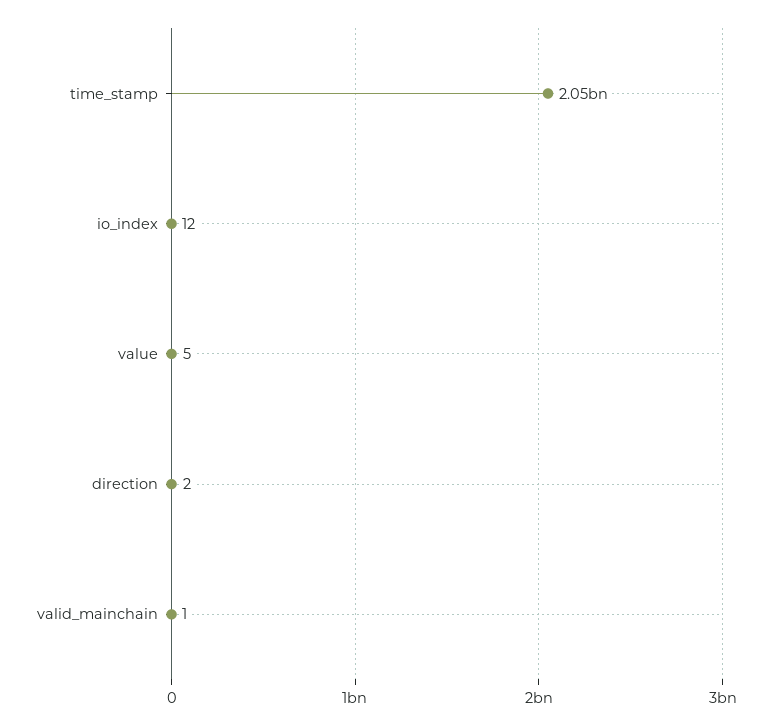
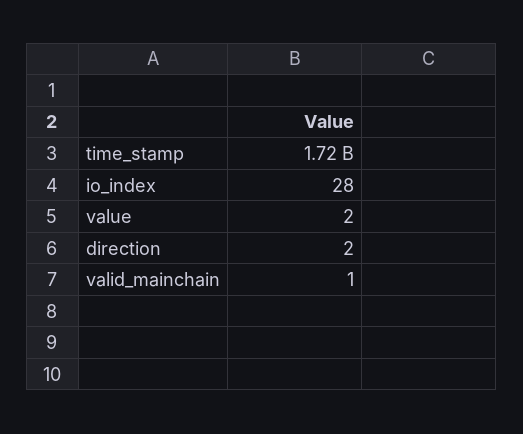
  {
-   "time_stamp": 2050000000,
+   "time_stamp": 1720000000,
-   "io_index": 12,
+   "io_index": 28,
-   "value": 5,
+   "value": 2,
    "direction": 2,
    "valid_mainchain": 1
  }

